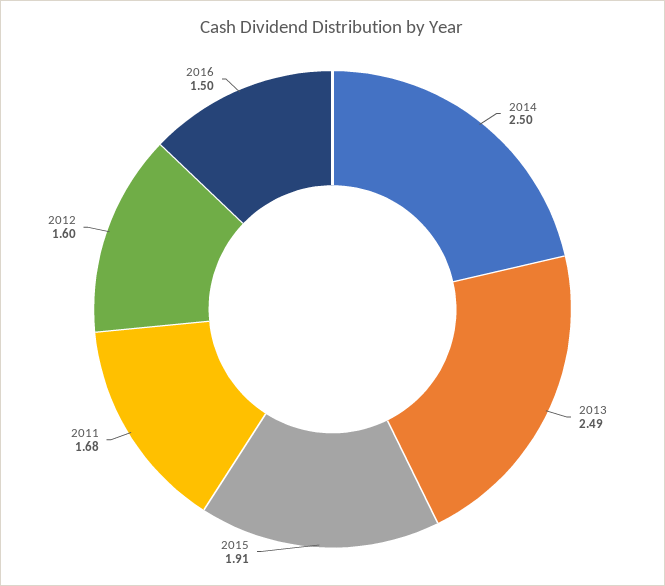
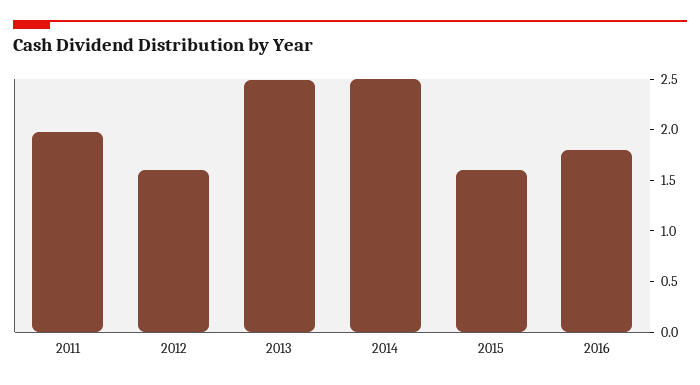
  {
    "2014": 2.5,
    "2013": 2.49,
-   "2015": 1.91,
+   "2015": 1.6,
-   "2011": 1.68,
+   "2011": 2,
    "2012": 1.6,
-   "2016": 1.5
+   "2016": 1.8
  }

